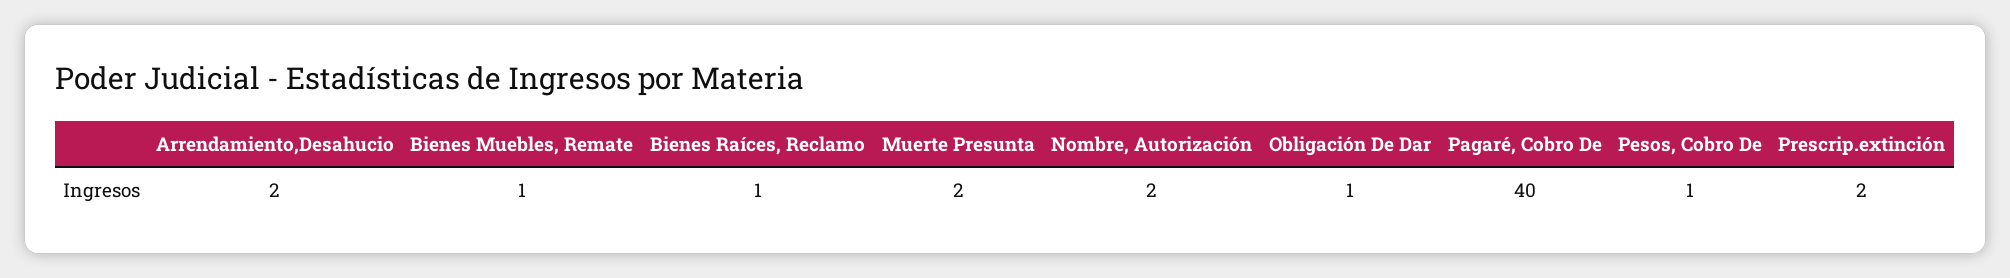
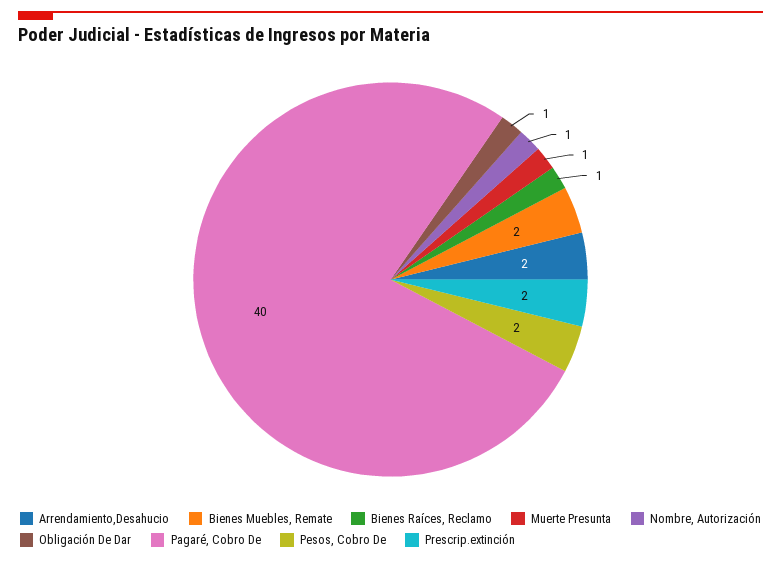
  {
    "Arrendamiento,Desahucio": 2,
-   "Bienes Muebles, Remate": 1,
+   "Bienes Muebles, Remate": 2,
    "Bienes Raíces, Reclamo": 1,
-   "Muerte Presunta": 2,
+   "Muerte Presunta": 1,
-   "Nombre, Autorización": 2,
+   "Nombre, Autorización": 1,
    "Obligación De Dar": 1,
    "Pagaré, Cobro De": 40,
-   "Pesos, Cobro De": 1,
+   "Pesos, Cobro De": 2,
    "Prescrip.extinción": 2
  }

